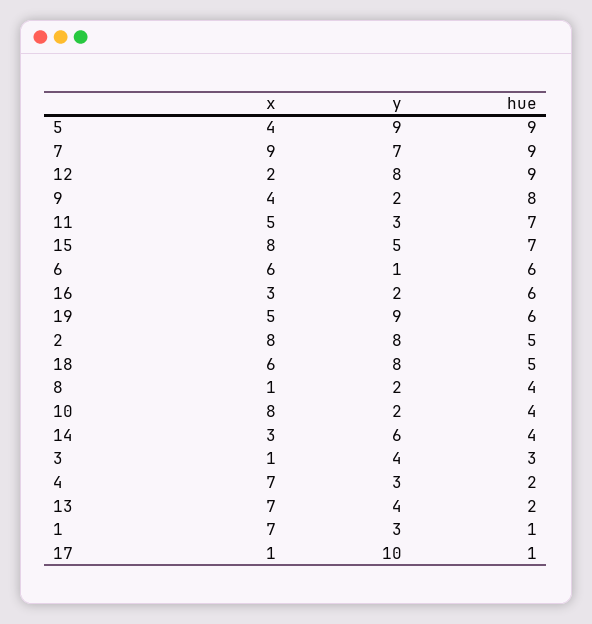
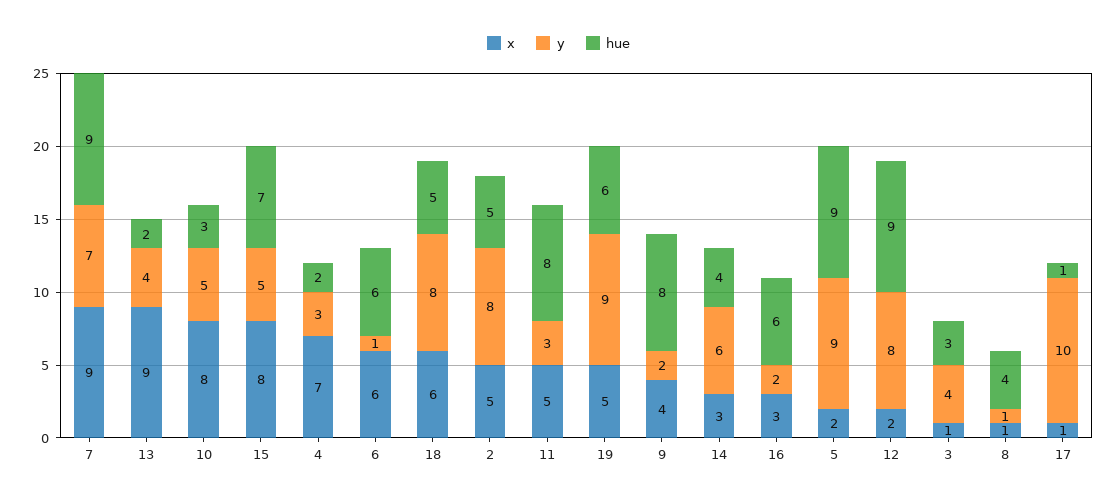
  {
    "x": {
-     "5": 4,
+     "5": 2,
      "7": 9,
      "12": 2,
      "9": 4,
      "11": 5,
      "15": 8,
      "6": 6,
      "16": 3,
      "19": 5,
-     "2": 8,
+     "2": 5,
      "18": 6,
      "8": 1,
      "10": 8,
      "14": 3,
      "3": 1,
      "4": 7,
-     "13": 7,
+     "13": 9,
-     "1": 7,
      "17": 1
    },
    "y": {
      "5": 9,
      "7": 7,
      "12": 8,
      "9": 2,
      "11": 3,
      "15": 5,
      "6": 1,
      "16": 2,
      "19": 9,
      "2": 8,
      "18": 8,
-     "8": 2,
+     "8": 1,
-     "10": 2,
+     "10": 5,
      "14": 6,
      "3": 4,
      "4": 3,
      "13": 4,
-     "1": 3,
      "17": 10
    },
    "hue": {
      "5": 9,
      "7": 9,
      "12": 9,
      "9": 8,
-     "11": 7,
+     "11": 8,
      "15": 7,
      "6": 6,
      "16": 6,
      "19": 6,
      "2": 5,
      "18": 5,
      "8": 4,
-     "10": 4,
+     "10": 3,
      "14": 4,
      "3": 3,
      "4": 2,
      "13": 2,
-     "1": 1,
      "17": 1
    }
  }

